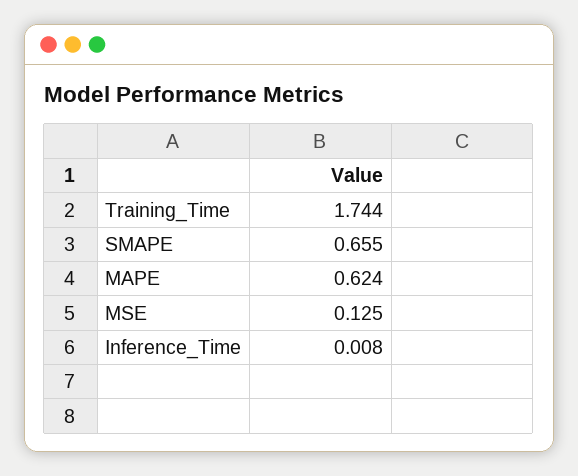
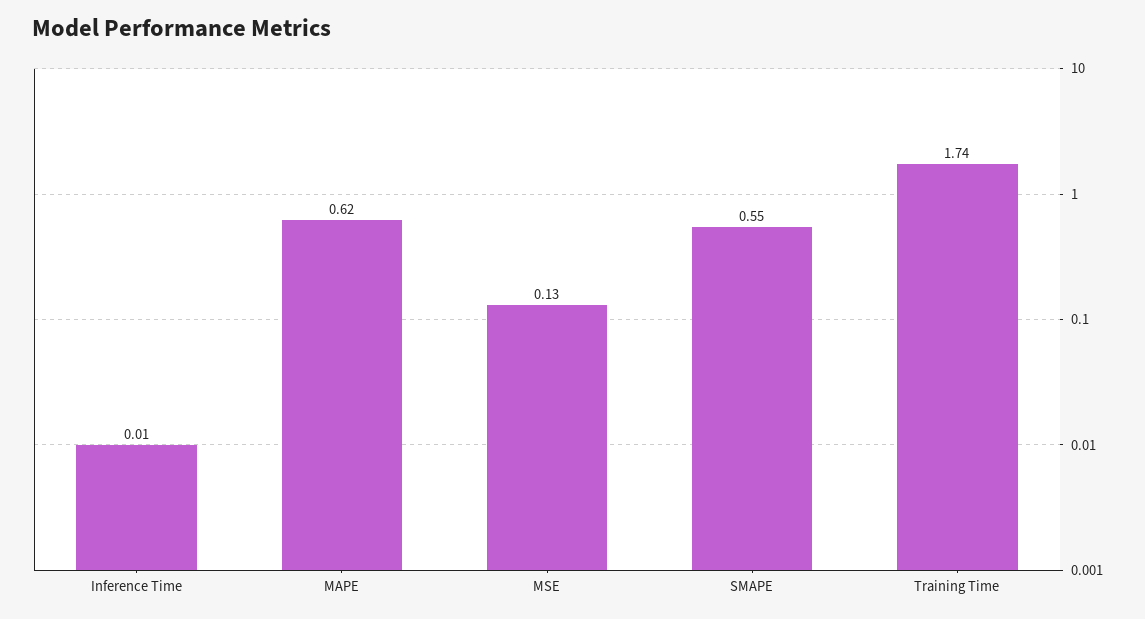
  {
    "Training_Time": 1.744,
-   "SMAPE": 0.655,
+   "SMAPE": 0.55,
    "MAPE": 0.624,
    "MSE": 0.125,
    "Inference_Time": 0.008
  }

